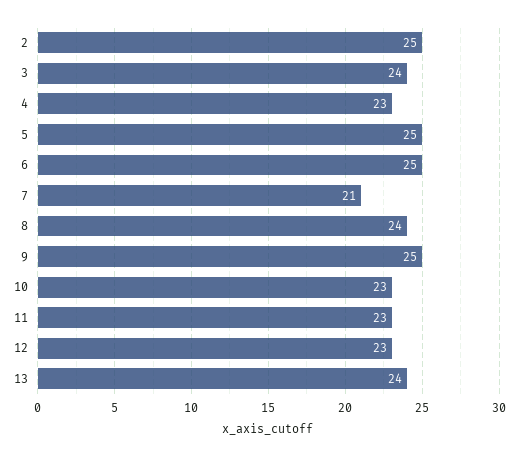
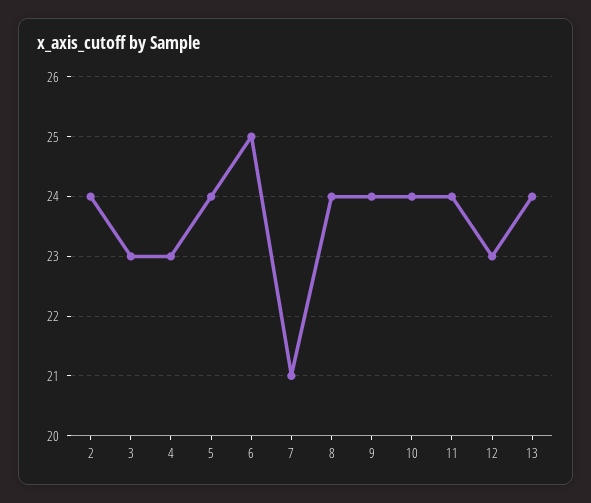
  {
-   "2": 25,
+   "2": 24,
-   "3": 24,
+   "3": 23,
    "4": 23,
-   "5": 25,
+   "5": 24,
    "6": 25,
    "7": 21,
    "8": 24,
-   "9": 25,
+   "9": 24,
-   "10": 23,
+   "10": 24,
-   "11": 23,
+   "11": 24,
    "12": 23,
    "13": 24
  }

